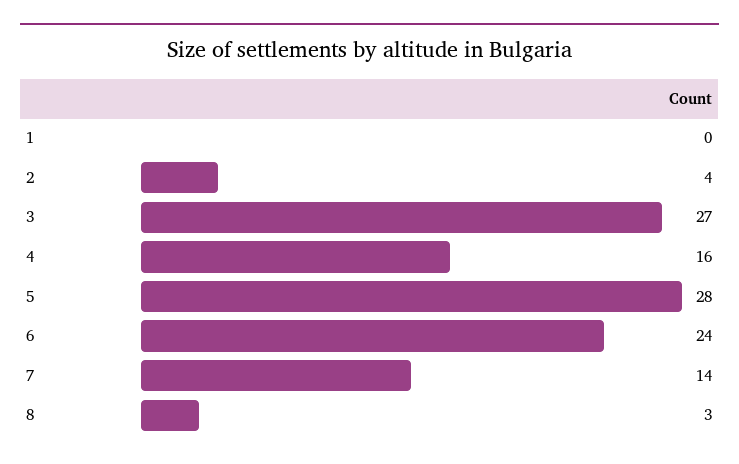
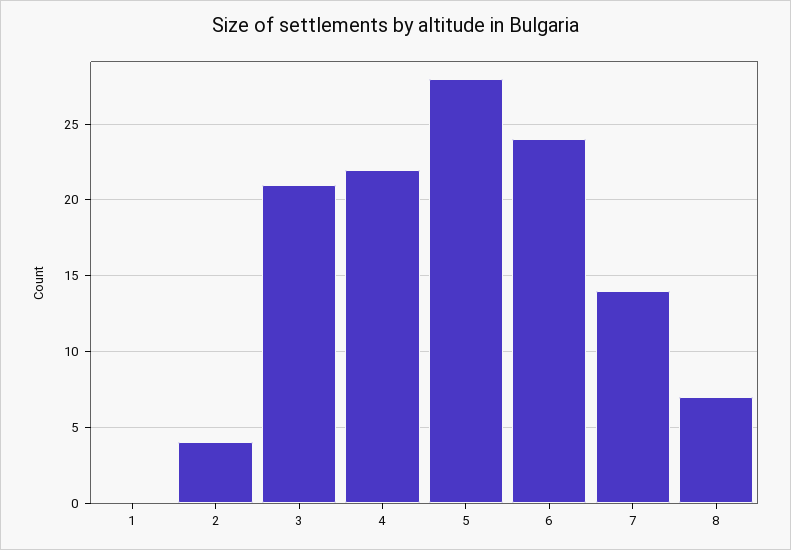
  {
    "1": 0,
    "2": 4,
-   "3": 27,
+   "3": 21,
-   "4": 16,
+   "4": 22,
    "5": 28,
    "6": 24,
    "7": 14,
-   "8": 3
+   "8": 7
  }

